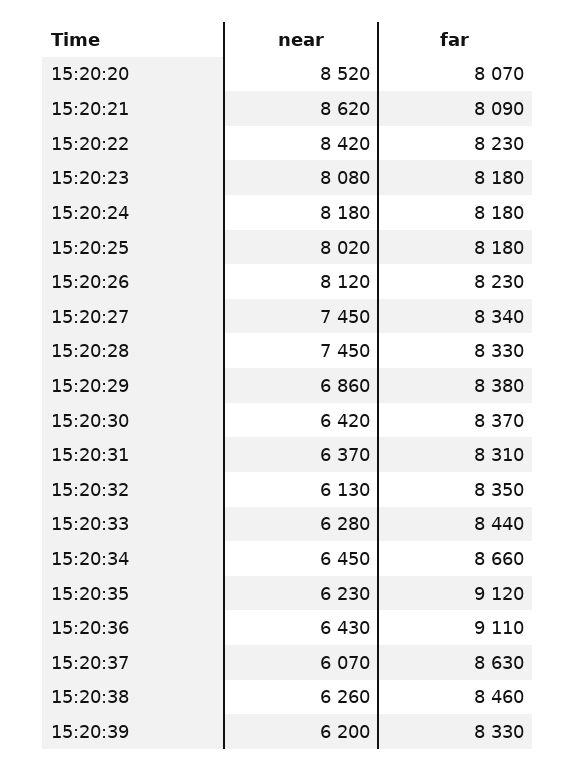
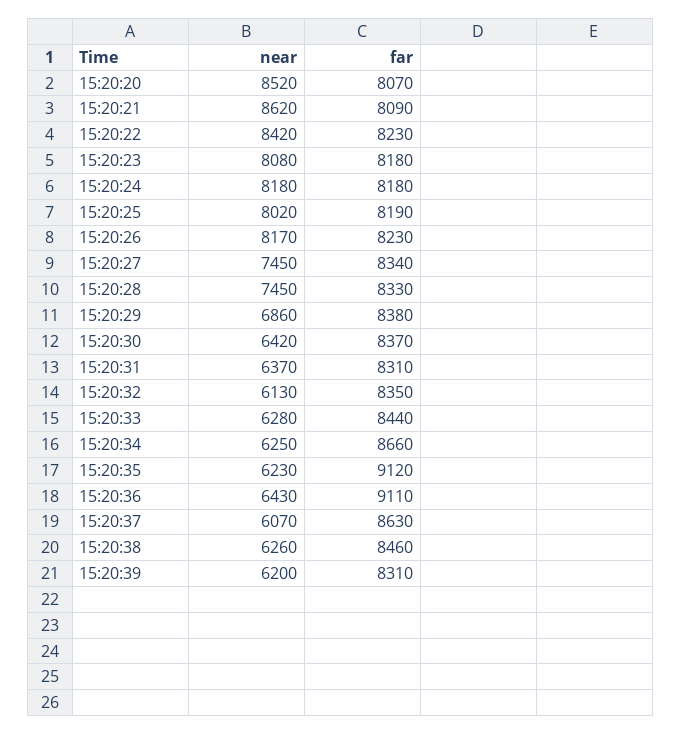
  {
    "near": {
      "15:20:20": 8520,
      "15:20:21": 8620,
      "15:20:22": 8420,
      "15:20:23": 8080,
      "15:20:24": 8180,
      "15:20:25": 8020,
-     "15:20:26": 8120,
+     "15:20:26": 8170,
      "15:20:27": 7450,
      "15:20:28": 7450,
      "15:20:29": 6860,
      "15:20:30": 6420,
      "15:20:31": 6370,
      "15:20:32": 6130,
      "15:20:33": 6280,
-     "15:20:34": 6450,
+     "15:20:34": 6250,
      "15:20:35": 6230,
      "15:20:36": 6430,
      "15:20:37": 6070,
      "15:20:38": 6260,
      "15:20:39": 6200
    },
    "far": {
      "15:20:20": 8070,
      "15:20:21": 8090,
      "15:20:22": 8230,
      "15:20:23": 8180,
      "15:20:24": 8180,
-     "15:20:25": 8180,
+     "15:20:25": 8190,
      "15:20:26": 8230,
      "15:20:27": 8340,
      "15:20:28": 8330,
      "15:20:29": 8380,
      "15:20:30": 8370,
      "15:20:31": 8310,
      "15:20:32": 8350,
      "15:20:33": 8440,
      "15:20:34": 8660,
      "15:20:35": 9120,
      "15:20:36": 9110,
      "15:20:37": 8630,
      "15:20:38": 8460,
-     "15:20:39": 8330
+     "15:20:39": 8310
    }
  }

